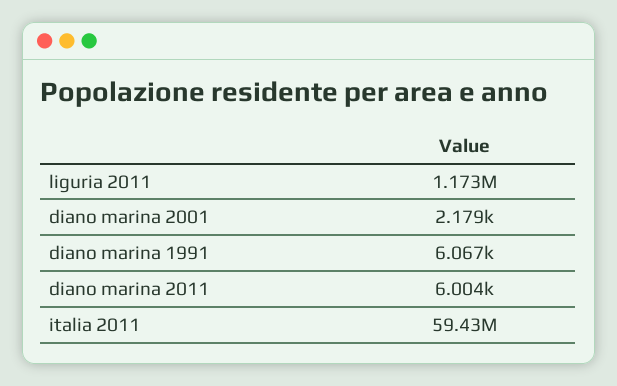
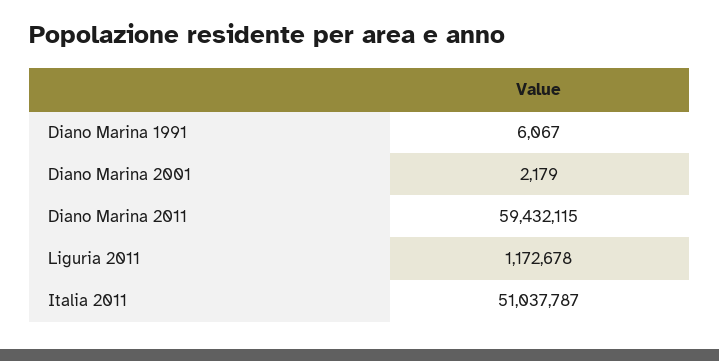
  {
    "liguria 2011": 1172678,
    "diano marina 2001": 2179,
    "diano marina 1991": 6067,
-   "diano marina 2011": 6004,
+   "diano marina 2011": 59432115,
-   "italia 2011": 59430000
+   "italia 2011": 51037787
  }

